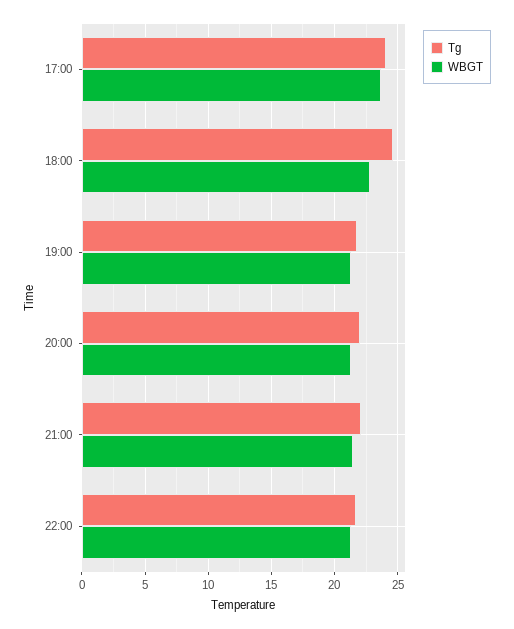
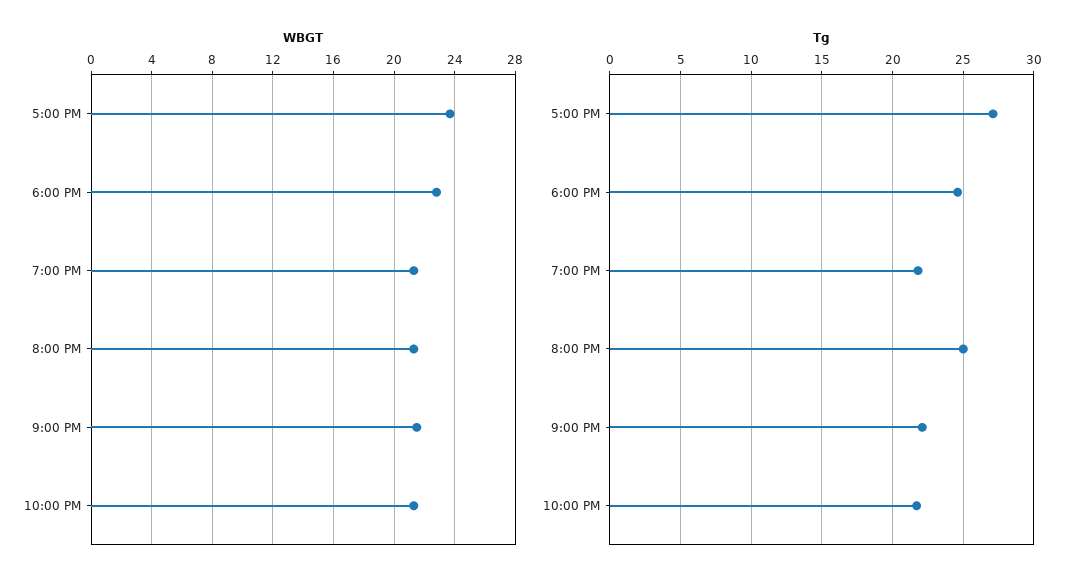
  {
    "Tg": {
-     "17:00": 24,
+     "17:00": 27,
      "18:00": 24.5,
      "19:00": 22,
-     "20:00": 22,
+     "20:00": 25,
      "21:00": 22,
      "22:00": 21.5
    },
    "WBGT": {
      "17:00": 23.5,
      "18:00": 23,
      "19:00": 21.5,
      "20:00": 21.5,
      "21:00": 21.5,
      "22:00": 21.5
    }
  }

